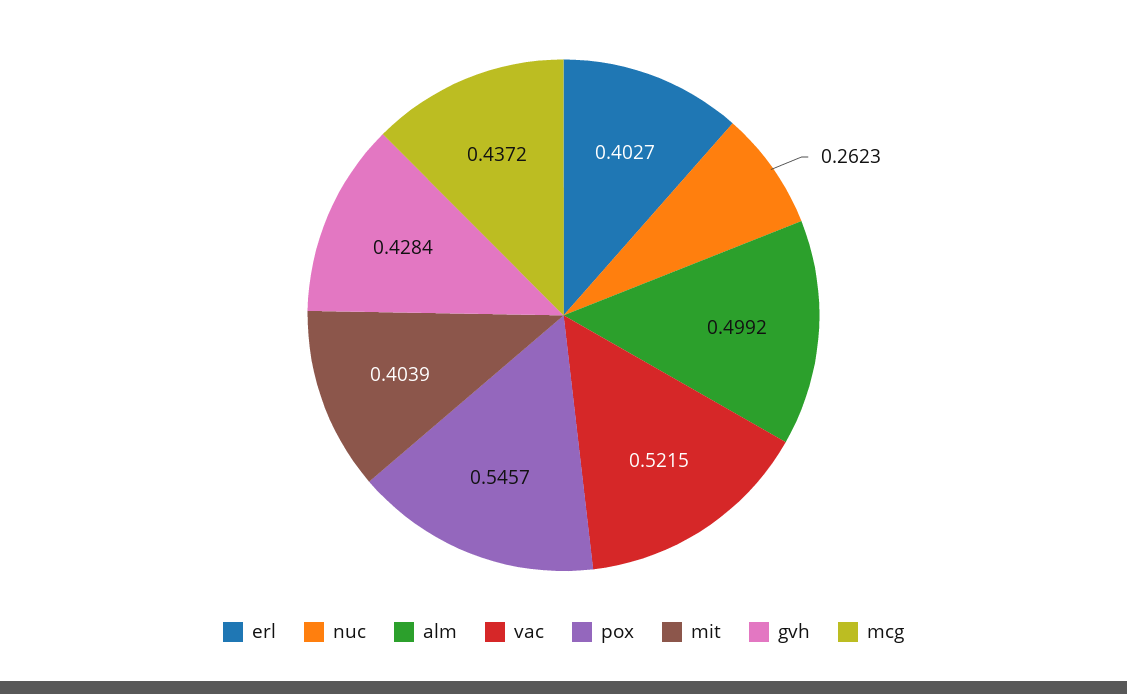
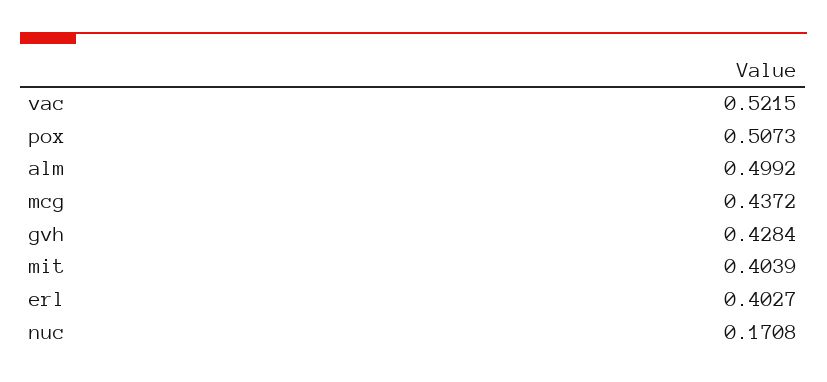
  {
    "erl": 0.4027,
-   "nuc": 0.2623,
+   "nuc": 0.1708,
    "alm": 0.4992,
    "vac": 0.5215,
-   "pox": 0.5457,
+   "pox": 0.5073,
    "mit": 0.4039,
    "gvh": 0.4284,
    "mcg": 0.4372
  }

